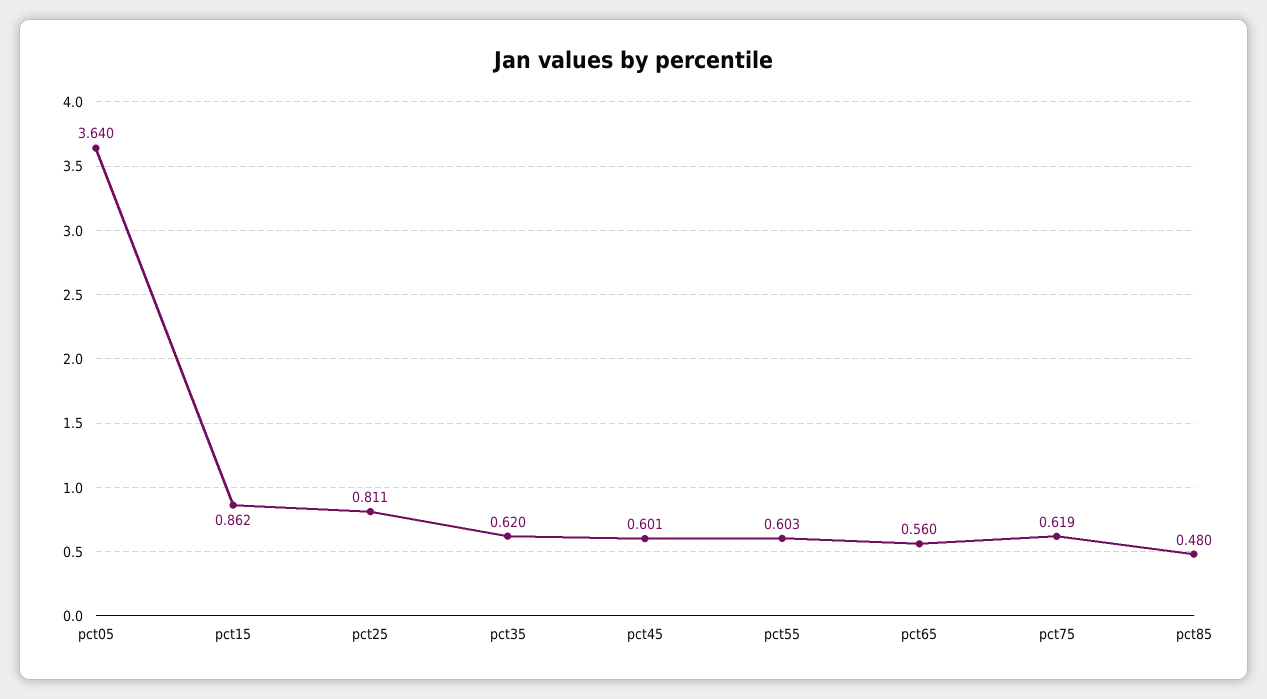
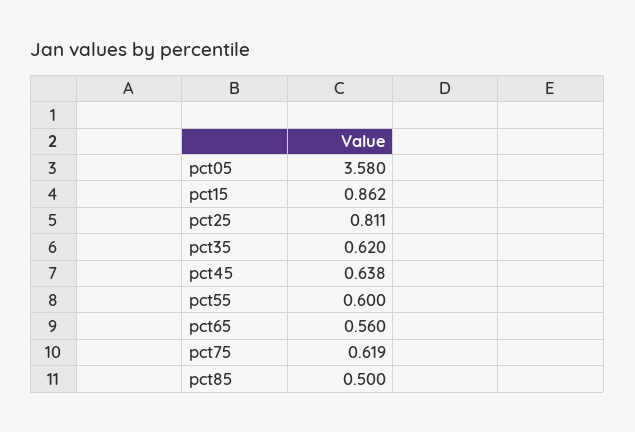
  {
-   "pct05": 3.64,
+   "pct05": 3.58,
    "pct15": 0.862,
    "pct25": 0.811,
    "pct35": 0.62,
-   "pct45": 0.601,
+   "pct45": 0.638,
-   "pct55": 0.603,
+   "pct55": 0.6,
    "pct65": 0.56,
    "pct75": 0.619,
-   "pct85": 0.48
+   "pct85": 0.5
  }

